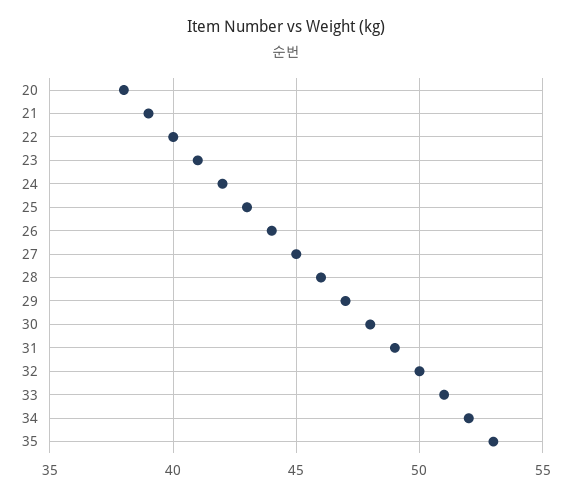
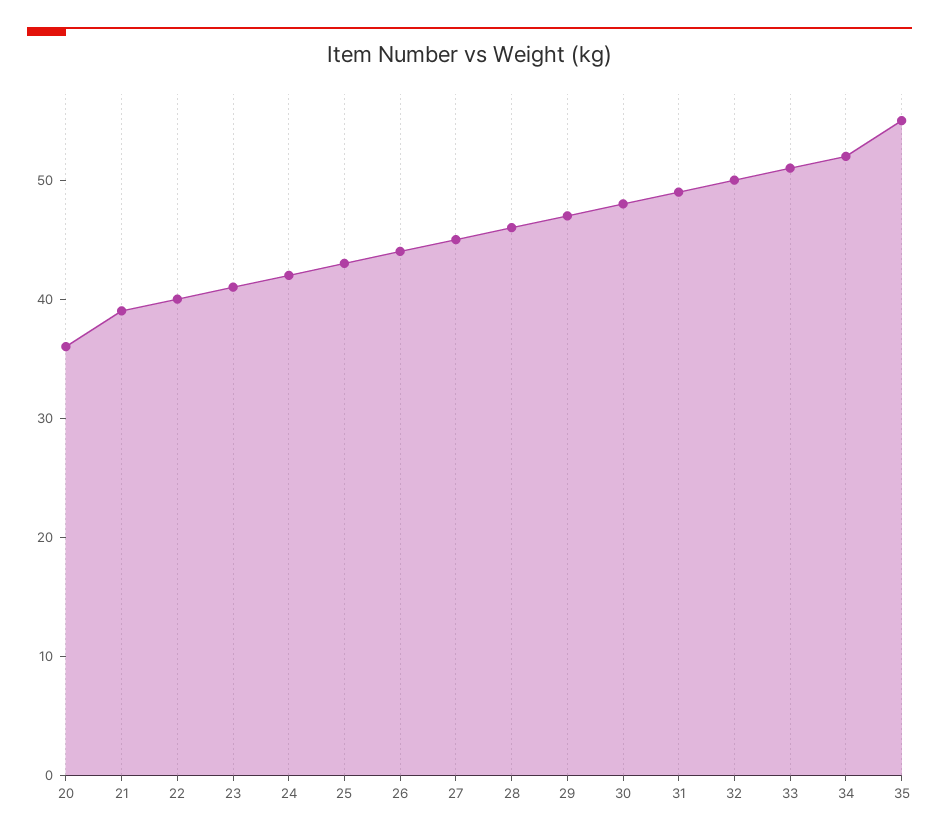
  {
-   "20": 38,
+   "20": 36,
    "21": 39,
    "22": 40,
    "23": 41,
    "24": 42,
    "25": 43,
    "26": 44,
    "27": 45,
    "28": 46,
    "29": 47,
    "30": 48,
    "31": 49,
    "32": 50,
    "33": 51,
    "34": 52,
-   "35": 53
+   "35": 55
  }

